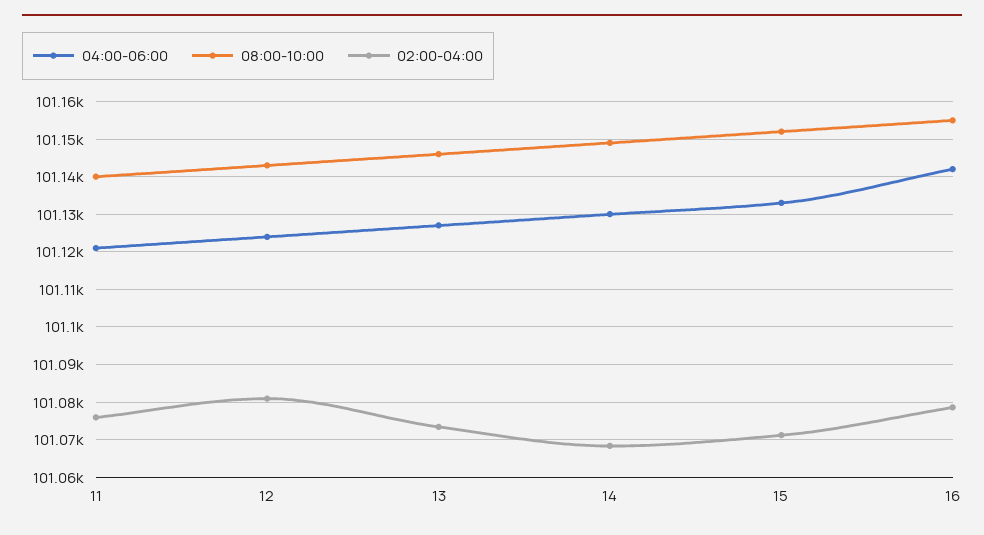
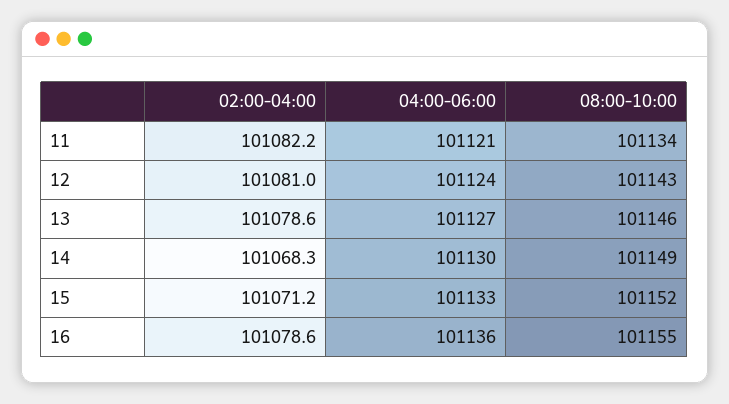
  {
    "04:00-06:00": {
      "11": 101121,
      "12": 101124,
      "13": 101127,
      "14": 101130,
      "15": 101133,
-     "16": 101142
+     "16": 101136
    },
    "08:00-10:00": {
-     "11": 101140,
+     "11": 101134,
      "12": 101143,
      "13": 101146,
      "14": 101149,
      "15": 101152,
      "16": 101155
    },
    "02:00-04:00": {
-     "11": 101076,
+     "11": 101082.2,
      "12": 101081,
-     "13": 101074,
+     "13": 101078.6,
      "14": 101068.3,
      "15": 101071.2,
      "16": 101078.6
    }
  }

